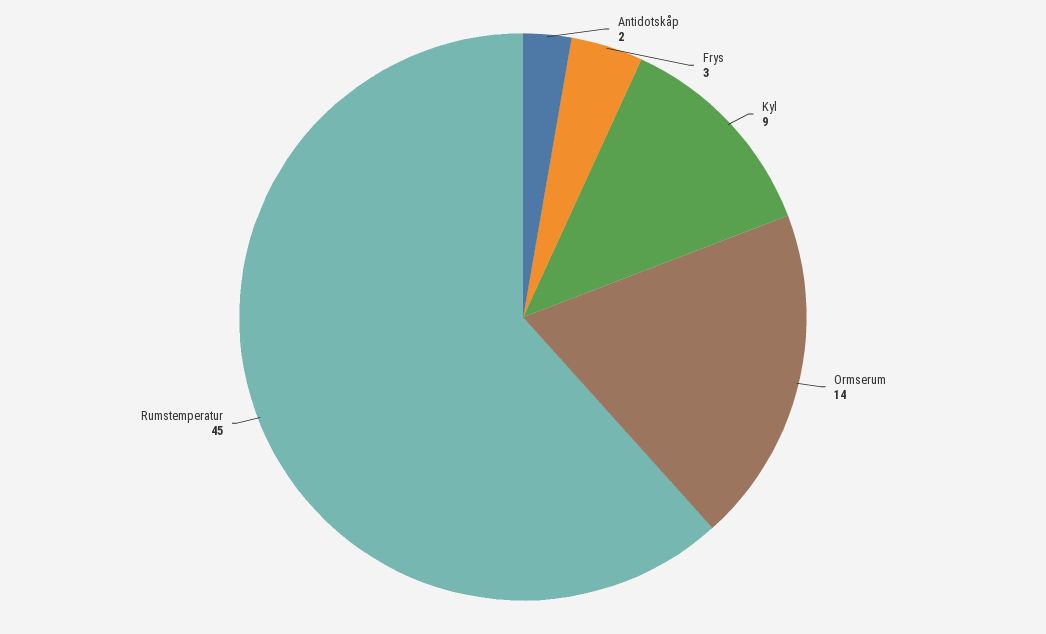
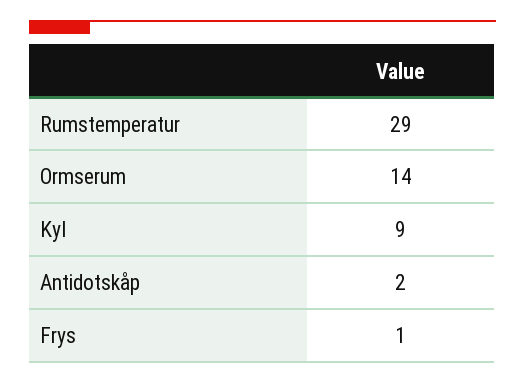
  {
    "Antidotskåp": 2,
-   "Frys": 3,
+   "Frys": 1,
    "Kyl": 9,
    "Ormserum": 14,
-   "Rumstemperatur": 45
+   "Rumstemperatur": 29
  }

